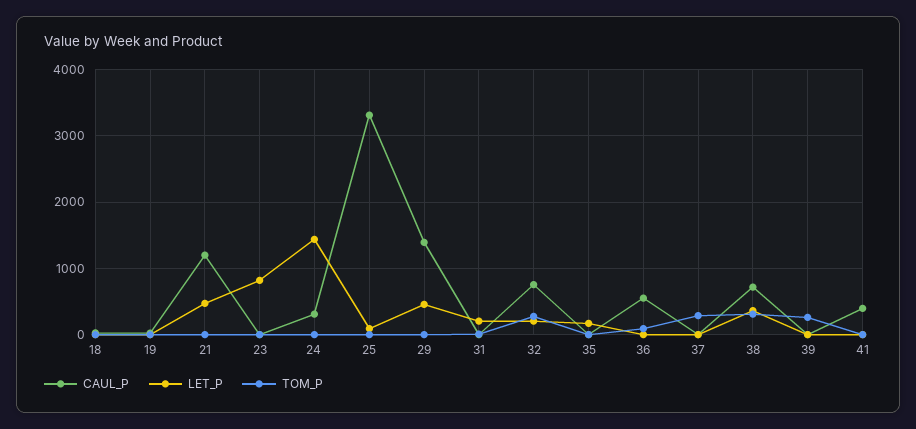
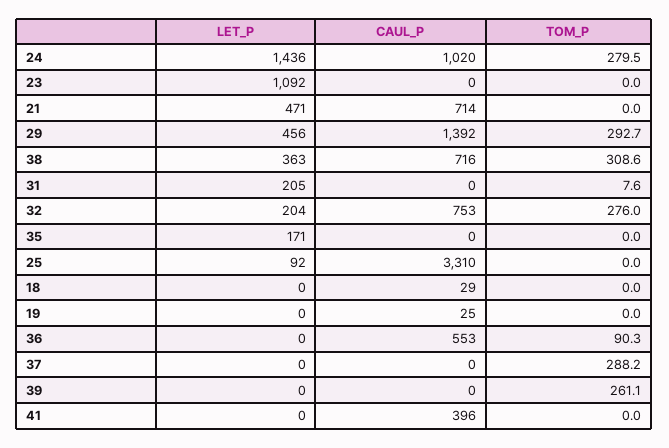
  {
    "CAUL_P": {
      "18": 29,
      "19": 25,
-     "21": 1200,
+     "21": 714,
      "23": 0,
-     "24": 300,
+     "24": 1020,
      "25": 3310,
      "29": 1392,
      "31": 0,
      "32": 753,
      "35": 0,
      "36": 553,
      "37": 0,
      "38": 716,
      "39": 0,
      "41": 396
    },
    "LET_P": {
      "18": 0,
      "19": 0,
      "21": 471,
-     "23": 800,
+     "23": 1092,
      "24": 1436,
      "25": 92,
      "29": 456,
      "31": 205,
      "32": 204,
      "35": 171,
      "36": 0,
      "37": 0,
      "38": 363,
      "39": 0,
      "41": 0
    },
    "TOM_P": {
      "18": 0,
      "19": 0,
      "21": 0,
      "23": 0,
-     "24": 0,
+     "24": 279.5,
      "25": 0,
-     "29": 0,
+     "29": 292.7,
      "31": 7.6,
      "32": 276,
      "35": 0,
      "36": 90.3,
      "37": 288.2,
      "38": 308.6,
      "39": 261.1,
      "41": 0
    }
  }

